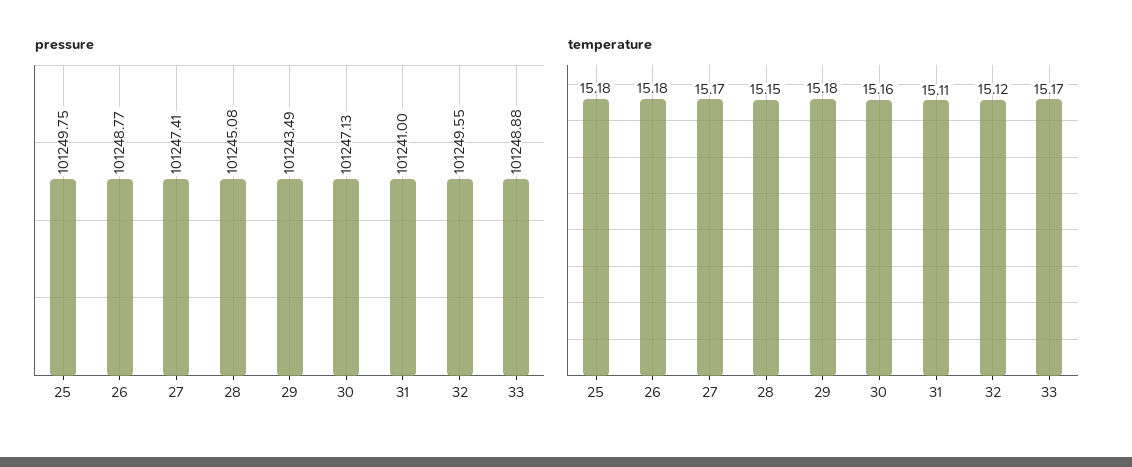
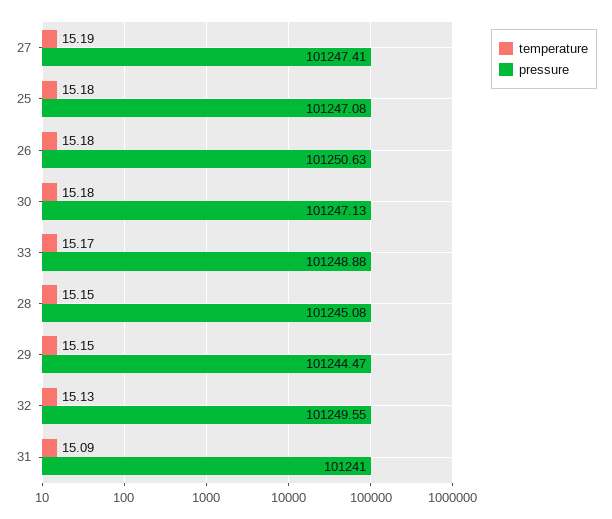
  {
    "pressure": {
-     "25": 101249.75,
+     "25": 101247.08,
-     "26": 101248.77,
+     "26": 101250.63,
      "27": 101247.41,
      "28": 101245.08,
-     "29": 101243.49,
+     "29": 101244.47,
      "30": 101247.13,
      "31": 101241,
      "32": 101249.55,
      "33": 101248.88
    },
    "temperature": {
      "25": 15.18,
      "26": 15.18,
-     "27": 15.17,
+     "27": 15.19,
      "28": 15.15,
-     "29": 15.18,
+     "29": 15.15,
-     "30": 15.16,
+     "30": 15.18,
-     "31": 15.11,
+     "31": 15.09,
-     "32": 15.12,
+     "32": 15.13,
      "33": 15.17
    }
  }

